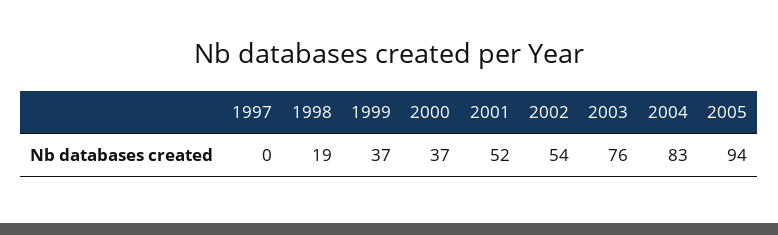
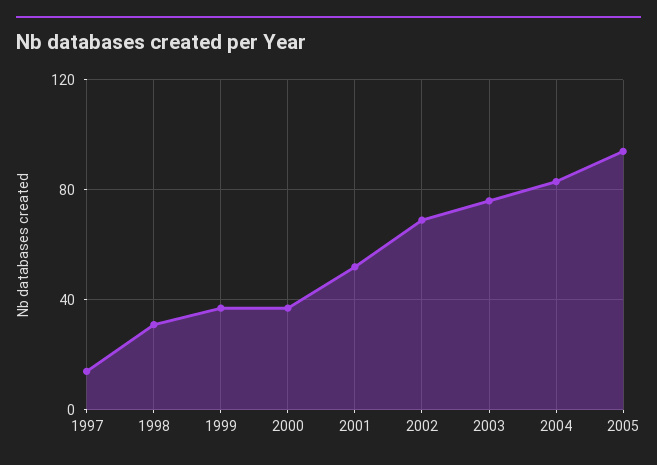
  {
-   "1997": 0,
+   "1997": 15,
-   "1998": 19,
+   "1998": 30,
    "1999": 37,
    "2000": 37,
    "2001": 52,
-   "2002": 54,
+   "2002": 70,
    "2003": 76,
    "2004": 83,
    "2005": 94
  }

